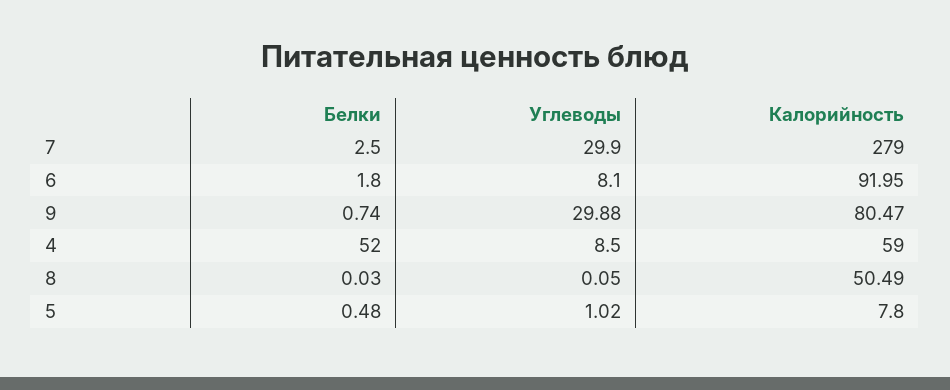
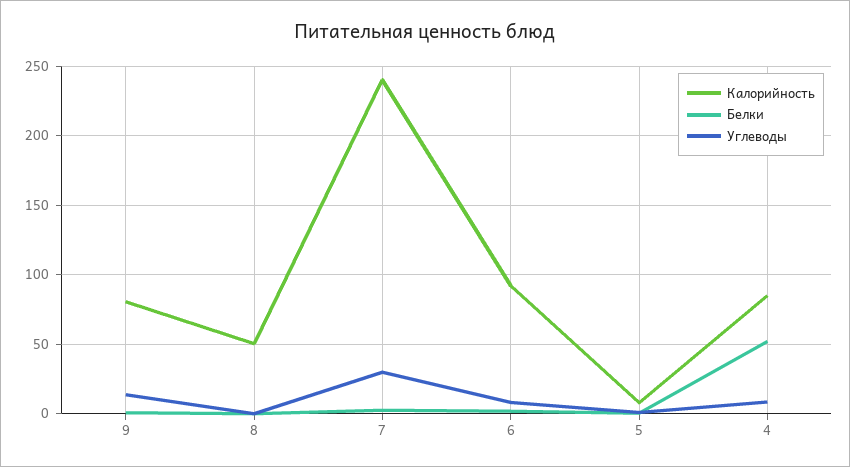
  {
    "Белки": {
      "7": 2.5,
      "6": 1.8,
      "9": 0.74,
      "4": 52,
      "8": 0.03,
      "5": 0.48
    },
    "Углеводы": {
      "7": 29.9,
      "6": 8.1,
-     "9": 29.88,
+     "9": 15,
      "4": 8.5,
      "8": 0.05,
      "5": 1.02
    },
    "Калорийность": {
-     "7": 279,
+     "7": 240,
      "6": 91.95,
      "9": 80.47,
-     "4": 59,
+     "4": 85,
      "8": 50.49,
      "5": 7.8
    }
  }

